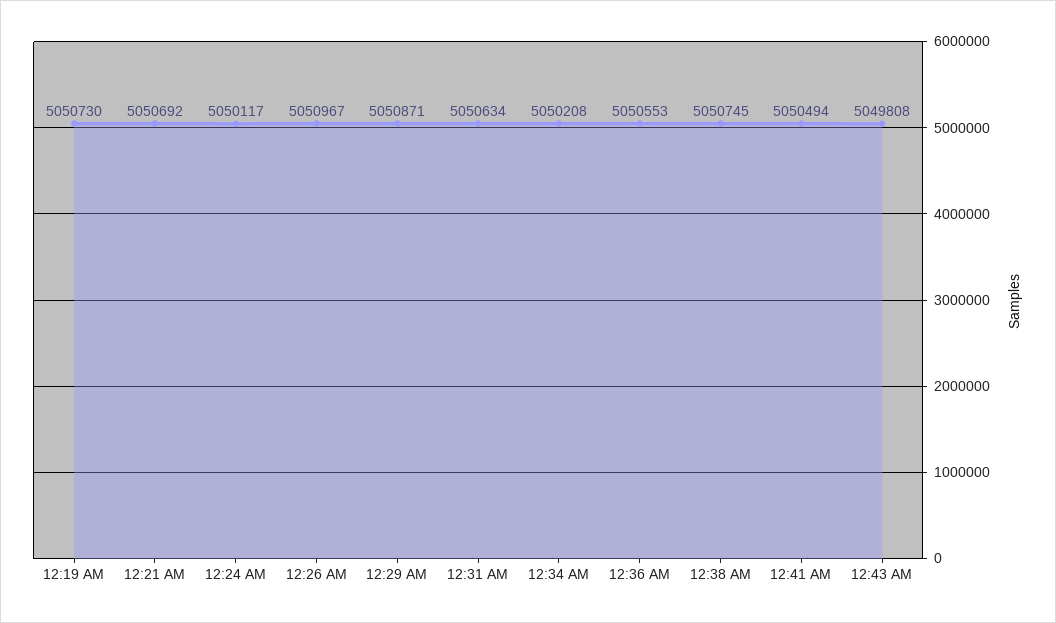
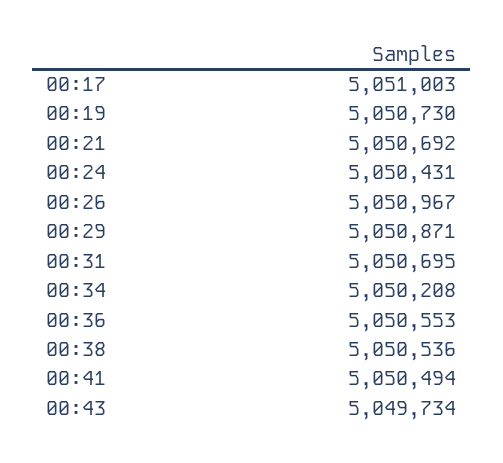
  {
    "12:19 AM": 5050730,
    "12:21 AM": 5050692,
-   "12:24 AM": 5050117,
+   "12:24 AM": 5050431,
    "12:26 AM": 5050967,
    "12:29 AM": 5050871,
-   "12:31 AM": 5050634,
+   "12:31 AM": 5050695,
    "12:34 AM": 5050208,
    "12:36 AM": 5050553,
-   "12:38 AM": 5050745,
+   "12:38 AM": 5050536,
    "12:41 AM": 5050494,
-   "12:43 AM": 5049808
+   "12:43 AM": 5049734,
+   "00:17": 5051003
  }

